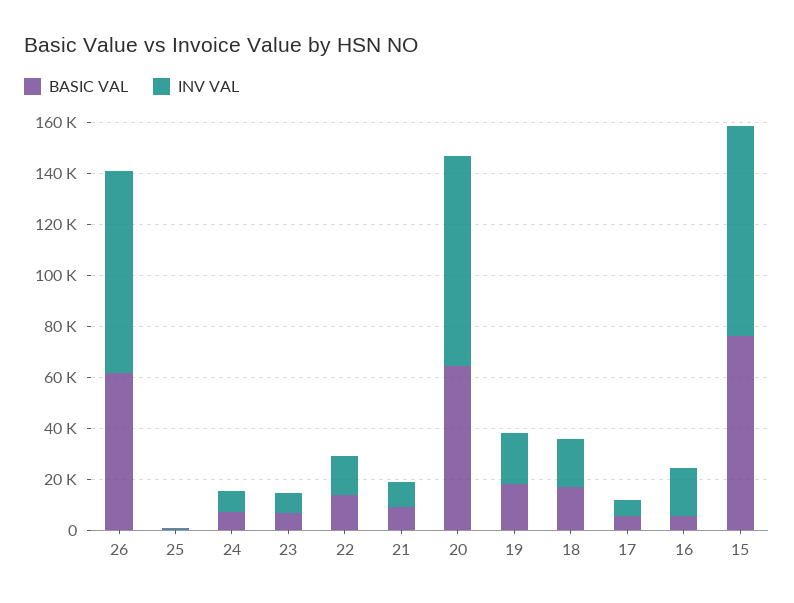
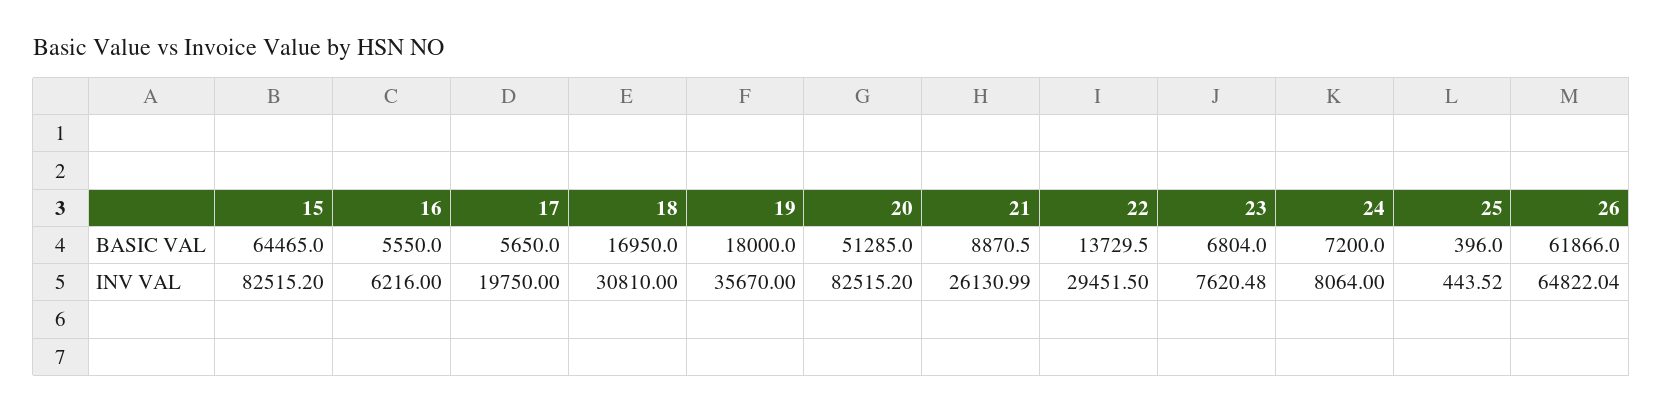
  {
    "BASIC VAL": {
      "26": 61866,
      "25": 396,
      "24": 7200,
      "23": 6804,
      "22": 13729.5,
      "21": 8870.5,
-     "20": 65000,
+     "20": 51285,
      "19": 18000,
      "18": 16950,
      "17": 5650,
      "16": 5550,
-     "15": 75000
+     "15": 64465
    },
    "INV VAL": {
-     "26": 80000,
+     "26": 64822.04,
      "25": 443.52,
      "24": 8064,
      "23": 7620.48,
-     "22": 15000,
+     "22": 29451.5,
-     "21": 10000,
+     "21": 26130.99,
      "20": 82515.2,
-     "19": 20000,
+     "19": 35670,
-     "18": 20000,
+     "18": 30810,
-     "17": 5000,
+     "17": 19750,
-     "16": 20000,
+     "16": 6216,
      "15": 82515.2
    }
  }

